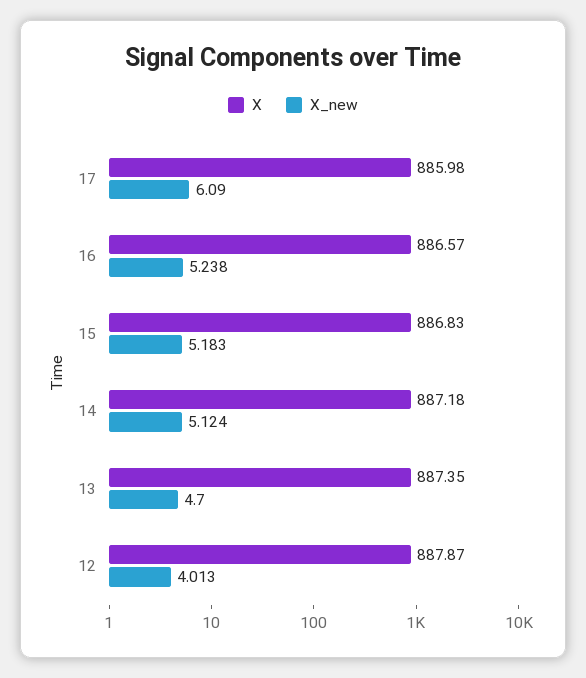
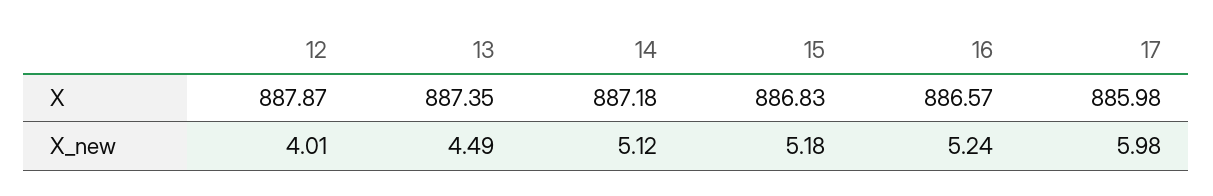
  {
    "X": {
      "17": 885.98,
      "16": 886.57,
      "15": 886.83,
      "14": 887.18,
      "13": 887.35,
      "12": 887.87
    },
    "X_new": {
-     "17": 6.09,
+     "17": 5.98,
      "16": 5.238,
      "15": 5.183,
      "14": 5.124,
-     "13": 4.7,
+     "13": 4.49,
      "12": 4.013
    }
  }

